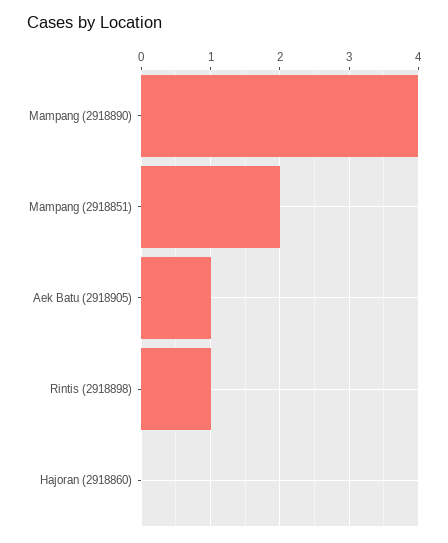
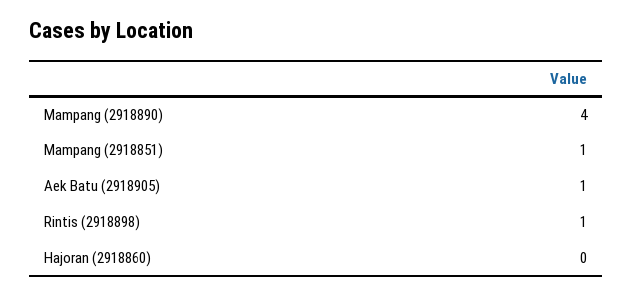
  {
    "Mampang (2918890)": 4,
-   "Mampang (2918851)": 2,
+   "Mampang (2918851)": 1,
    "Aek Batu (2918905)": 1,
    "Rintis (2918898)": 1,
    "Hajoran (2918860)": 0
  }

